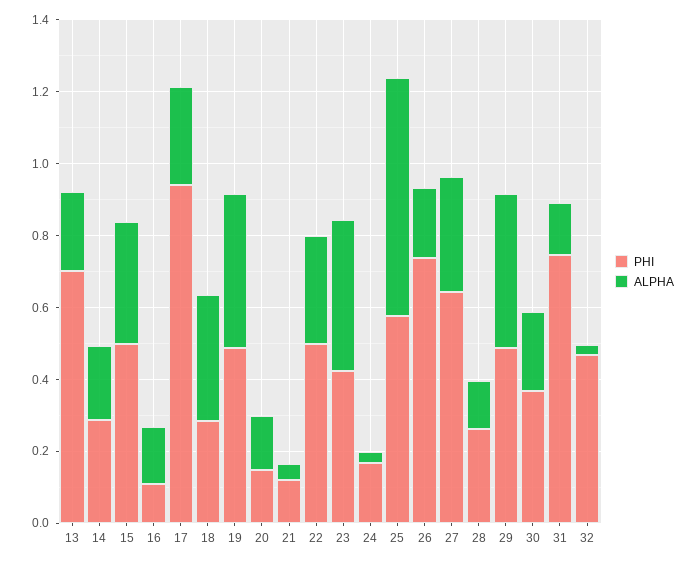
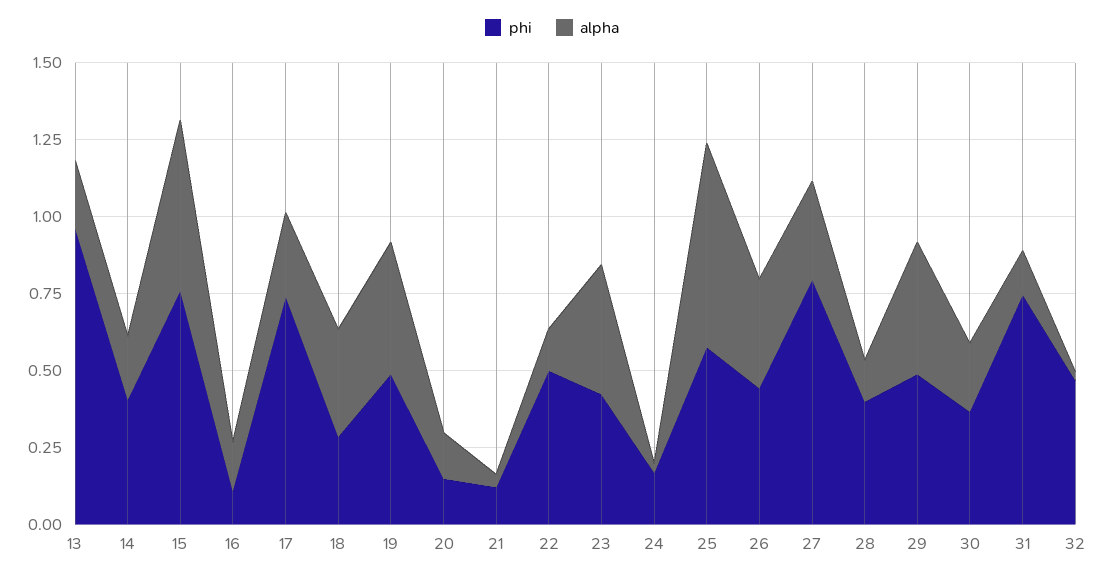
  {
    "PHI": {
-     "13": 0.7,
+     "13": 0.95,
-     "14": 0.3,
+     "14": 0.4,
-     "15": 0.5,
+     "15": 0.75,
      "16": 0.1,
-     "17": 0.95,
+     "17": 0.75,
      "18": 0.3,
      "19": 0.5,
      "20": 0.15,
      "21": 0.1,
      "22": 0.5,
      "23": 0.4,
      "24": 0.15,
      "25": 0.6,
-     "26": 0.75,
+     "26": 0.45,
-     "27": 0.65,
+     "27": 0.8,
-     "28": 0.25,
+     "28": 0.4,
      "29": 0.5,
      "30": 0.35,
      "31": 0.75,
      "32": 0.45
    },
    "ALPHA": {
      "13": 0.2,
      "14": 0.2,
-     "15": 0.35,
+     "15": 0.55,
      "16": 0.15,
      "17": 0.25,
      "18": 0.35,
      "19": 0.45,
      "20": 0.15,
      "21": 0.05,
-     "22": 0.3,
+     "22": 0.15,
      "23": 0.4,
      "24": 0.05,
      "25": 0.65,
-     "26": 0.2,
+     "26": 0.35,
      "27": 0.3,
      "28": 0.15,
      "29": 0.45,
      "30": 0.2,
      "31": 0.15,
      "32": 0.05
    }
  }

